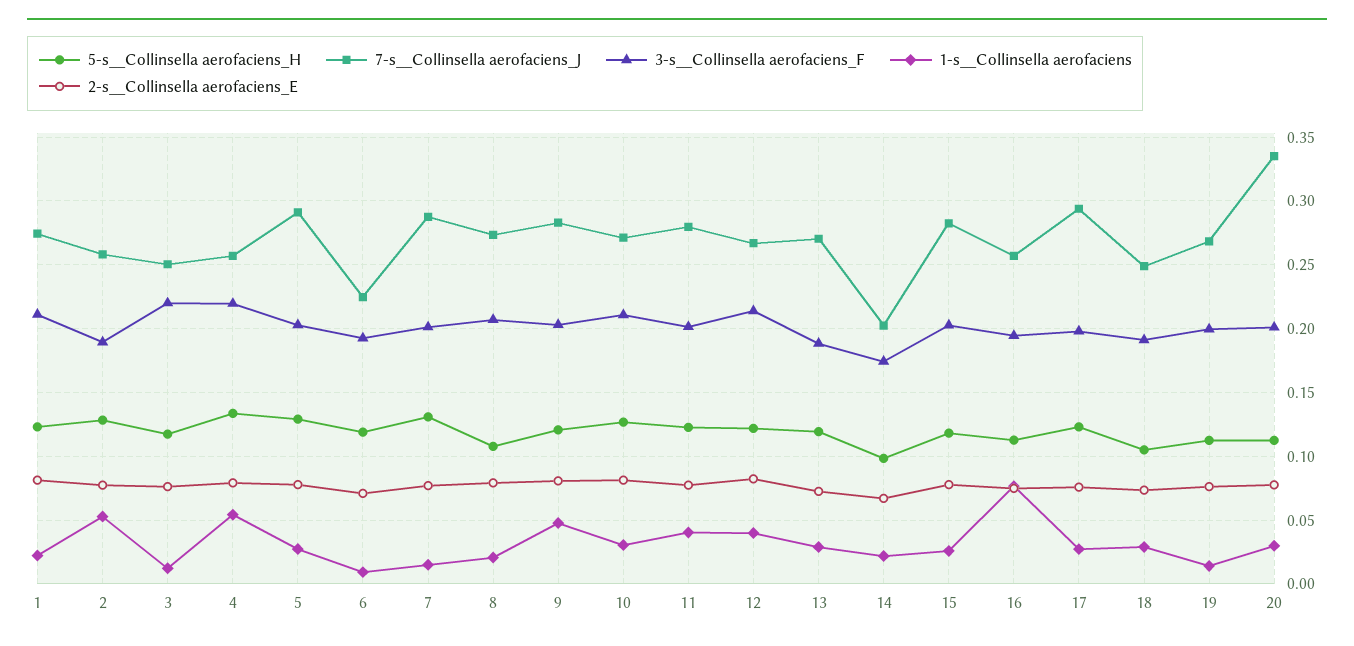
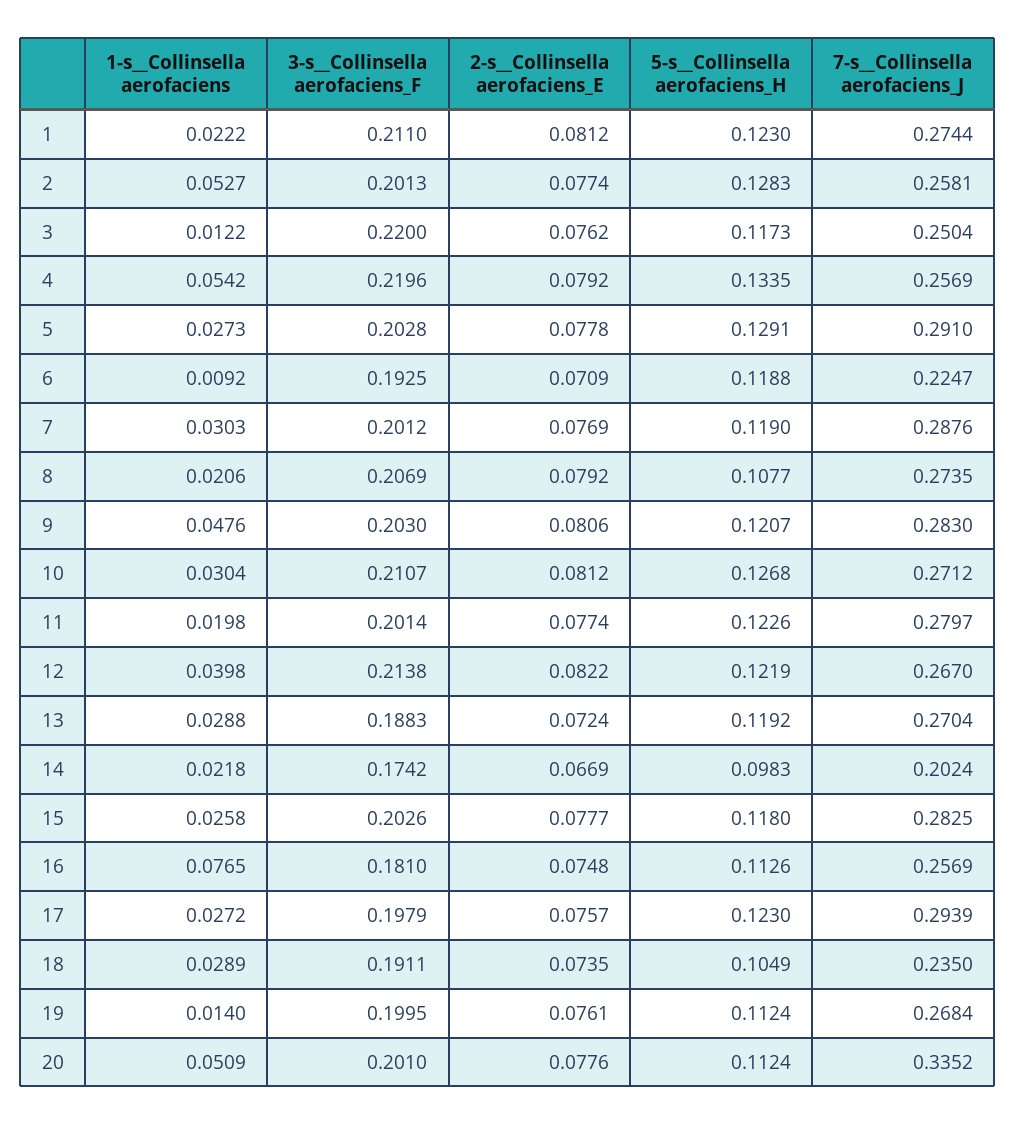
  {
    "5-s__Collinsella aerofaciens_H": {
      "1": 0.123,
      "2": 0.1283,
      "3": 0.1173,
      "4": 0.1335,
      "5": 0.1291,
      "6": 0.1188,
-     "7": 0.13,
+     "7": 0.119,
      "8": 0.1077,
      "9": 0.1207,
      "10": 0.1268,
      "11": 0.1226,
      "12": 0.1219,
      "13": 0.1192,
      "14": 0.0983,
      "15": 0.118,
      "16": 0.1126,
      "17": 0.123,
      "18": 0.1049,
      "19": 0.1124,
      "20": 0.1124
    },
    "7-s__Collinsella aerofaciens_J": {
      "1": 0.2744,
      "2": 0.2581,
      "3": 0.2504,
      "4": 0.2569,
      "5": 0.291,
      "6": 0.2247,
      "7": 0.2876,
      "8": 0.2735,
      "9": 0.283,
      "10": 0.2712,
      "11": 0.2797,
      "12": 0.267,
      "13": 0.2704,
      "14": 0.2024,
      "15": 0.2825,
      "16": 0.2569,
      "17": 0.2939,
-     "18": 0.25,
+     "18": 0.235,
      "19": 0.2684,
      "20": 0.3352
    },
    "3-s__Collinsella aerofaciens_F": {
      "1": 0.211,
-     "2": 0.19,
+     "2": 0.2013,
      "3": 0.22,
      "4": 0.2196,
      "5": 0.2028,
      "6": 0.1925,
      "7": 0.2012,
      "8": 0.2069,
      "9": 0.203,
      "10": 0.2107,
      "11": 0.2014,
      "12": 0.2138,
      "13": 0.1883,
      "14": 0.1742,
      "15": 0.2026,
-     "16": 0.195,
+     "16": 0.181,
      "17": 0.1979,
      "18": 0.1911,
      "19": 0.1995,
      "20": 0.201
    },
    "1-s__Collinsella aerofaciens": {
      "1": 0.0222,
      "2": 0.0527,
      "3": 0.0122,
      "4": 0.0542,
      "5": 0.0273,
      "6": 0.0092,
-     "7": 0.015,
+     "7": 0.0303,
      "8": 0.0206,
      "9": 0.0476,
      "10": 0.0304,
-     "11": 0.04,
+     "11": 0.0198,
      "12": 0.0398,
      "13": 0.0288,
      "14": 0.0218,
      "15": 0.0258,
      "16": 0.0765,
      "17": 0.0272,
      "18": 0.0289,
      "19": 0.014,
-     "20": 0.03
+     "20": 0.0509
    },
    "2-s__Collinsella aerofaciens_E": {
      "1": 0.0812,
      "2": 0.0774,
      "3": 0.0762,
      "4": 0.0792,
      "5": 0.0778,
      "6": 0.0709,
      "7": 0.0769,
      "8": 0.0792,
      "9": 0.0806,
      "10": 0.0812,
      "11": 0.0774,
      "12": 0.0822,
      "13": 0.0724,
      "14": 0.0669,
      "15": 0.0777,
      "16": 0.0748,
      "17": 0.0757,
      "18": 0.0735,
      "19": 0.0761,
      "20": 0.0776
    }
  }

